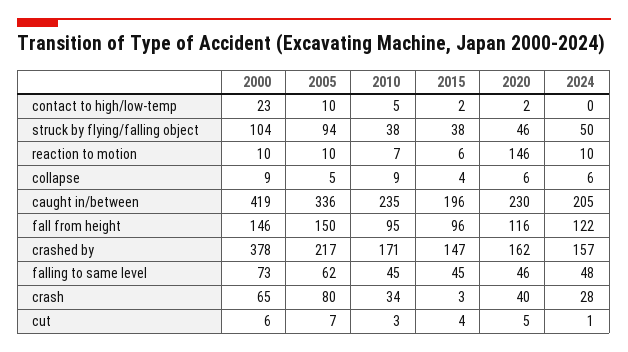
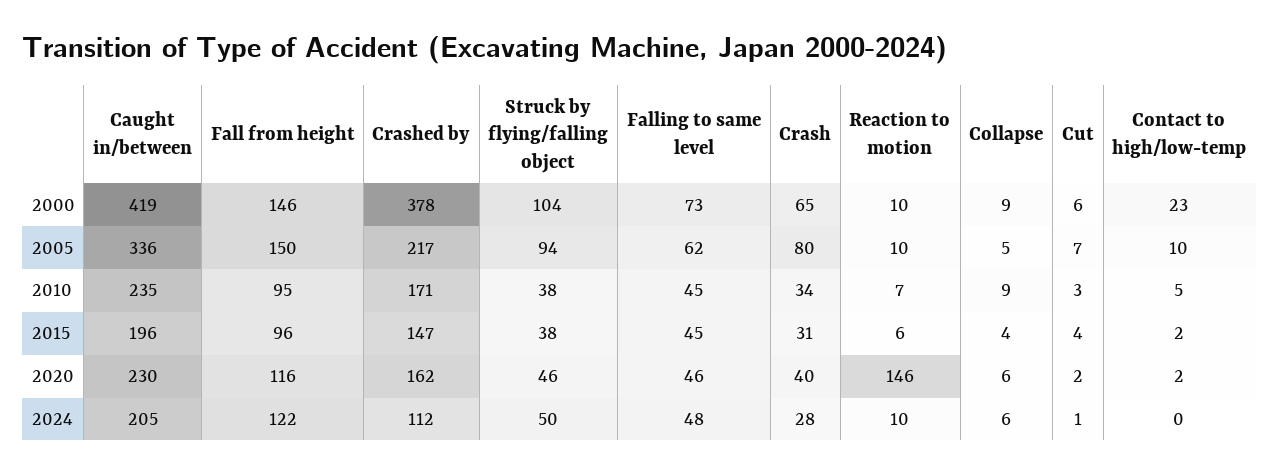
  {
    "2000": {
      "contact to high/low-temp": 23,
      "struck by flying/falling object": 104,
      "reaction to motion": 10,
      "collapse": 9,
      "caught in/between": 419,
      "fall from height": 146,
      "crashed by": 378,
      "falling to same level": 73,
      "crash": 65,
      "cut": 6
    },
    "2005": {
      "contact to high/low-temp": 10,
      "struck by flying/falling object": 94,
      "reaction to motion": 10,
      "collapse": 5,
      "caught in/between": 336,
      "fall from height": 150,
      "crashed by": 217,
      "falling to same level": 62,
      "crash": 80,
      "cut": 7
    },
    "2010": {
      "contact to high/low-temp": 5,
      "struck by flying/falling object": 38,
      "reaction to motion": 7,
      "collapse": 9,
      "caught in/between": 235,
      "fall from height": 95,
      "crashed by": 171,
      "falling to same level": 45,
      "crash": 34,
      "cut": 3
    },
    "2015": {
      "contact to high/low-temp": 2,
      "struck by flying/falling object": 38,
      "reaction to motion": 6,
      "collapse": 4,
      "caught in/between": 196,
      "fall from height": 96,
      "crashed by": 147,
      "falling to same level": 45,
-     "crash": 3,
+     "crash": 31,
      "cut": 4
    },
    "2020": {
      "contact to high/low-temp": 2,
      "struck by flying/falling object": 46,
      "reaction to motion": 146,
      "collapse": 6,
      "caught in/between": 230,
      "fall from height": 116,
      "crashed by": 162,
      "falling to same level": 46,
      "crash": 40,
-     "cut": 5
+     "cut": 2
    },
    "2024": {
      "contact to high/low-temp": 0,
      "struck by flying/falling object": 50,
      "reaction to motion": 10,
      "collapse": 6,
      "caught in/between": 205,
      "fall from height": 122,
-     "crashed by": 157,
+     "crashed by": 112,
      "falling to same level": 48,
      "crash": 28,
      "cut": 1
    }
  }

